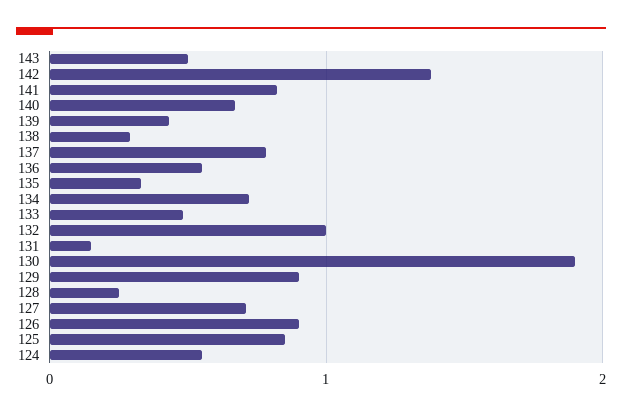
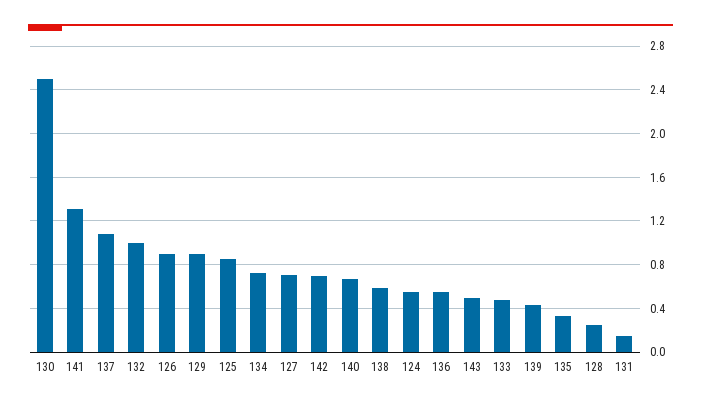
  {
    "143": 0.5,
-   "142": 1.4,
+   "142": 0.7,
-   "141": 0.8,
+   "141": 1.3,
    "140": 0.7,
    "139": 0.4,
-   "138": 0.3,
+   "138": 0.6,
-   "137": 0.8,
+   "137": 1.1,
    "136": 0.6,
    "135": 0.3,
    "134": 0.7,
    "133": 0.5,
    "132": 1,
    "131": 0.2,
-   "130": 1.9,
+   "130": 2.5,
    "129": 0.9,
    "128": 0.3,
    "127": 0.7,
    "126": 0.9,
    "125": 0.9,
    "124": 0.6
  }

